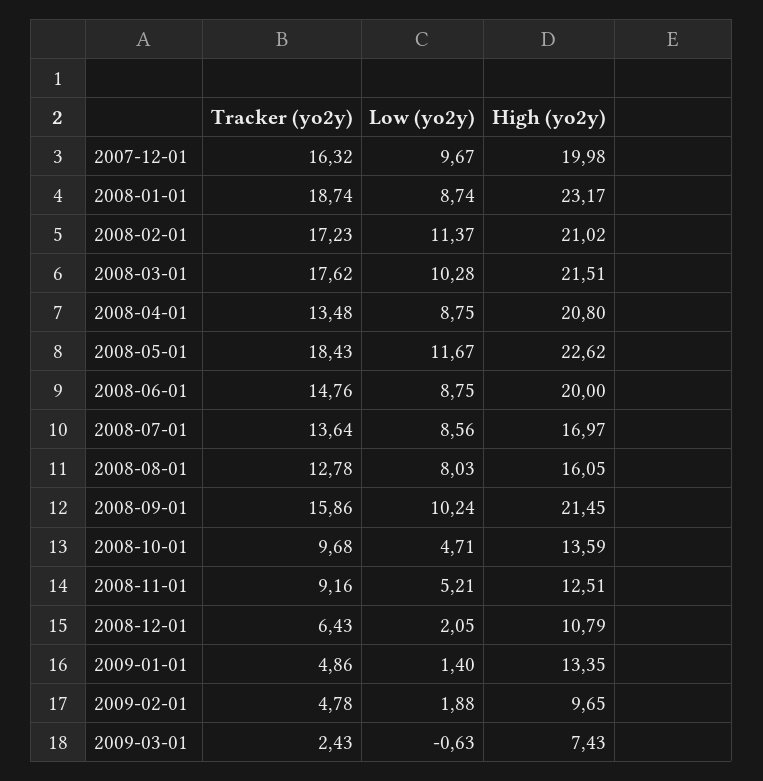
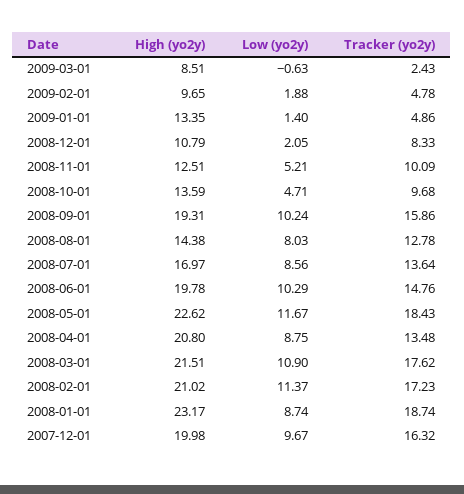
  {
    "Tracker (yo2y)": {
      "2007-12-01": 16.32,
      "2008-01-01": 18.74,
      "2008-02-01": 17.23,
      "2008-03-01": 17.62,
      "2008-04-01": 13.48,
      "2008-05-01": 18.43,
      "2008-06-01": 14.76,
      "2008-07-01": 13.64,
      "2008-08-01": 12.78,
      "2008-09-01": 15.86,
      "2008-10-01": 9.68,
-     "2008-11-01": 9.16,
+     "2008-11-01": 10.09,
-     "2008-12-01": 6.43,
+     "2008-12-01": 8.33,
      "2009-01-01": 4.86,
      "2009-02-01": 4.78,
      "2009-03-01": 2.43
    },
    "Low (yo2y)": {
      "2007-12-01": 9.67,
      "2008-01-01": 8.74,
      "2008-02-01": 11.37,
-     "2008-03-01": 10.28,
+     "2008-03-01": 10.9,
      "2008-04-01": 8.75,
      "2008-05-01": 11.67,
-     "2008-06-01": 8.75,
+     "2008-06-01": 10.29,
      "2008-07-01": 8.56,
      "2008-08-01": 8.03,
      "2008-09-01": 10.24,
      "2008-10-01": 4.71,
      "2008-11-01": 5.21,
      "2008-12-01": 2.05,
      "2009-01-01": 1.4,
      "2009-02-01": 1.88,
      "2009-03-01": -0.63
    },
    "High (yo2y)": {
      "2007-12-01": 19.98,
      "2008-01-01": 23.17,
      "2008-02-01": 21.02,
      "2008-03-01": 21.51,
      "2008-04-01": 20.8,
      "2008-05-01": 22.62,
-     "2008-06-01": 20,
+     "2008-06-01": 19.78,
      "2008-07-01": 16.97,
-     "2008-08-01": 16.05,
+     "2008-08-01": 14.38,
-     "2008-09-01": 21.45,
+     "2008-09-01": 19.31,
      "2008-10-01": 13.59,
      "2008-11-01": 12.51,
      "2008-12-01": 10.79,
      "2009-01-01": 13.35,
      "2009-02-01": 9.65,
-     "2009-03-01": 7.43
+     "2009-03-01": 8.51
    }
  }

